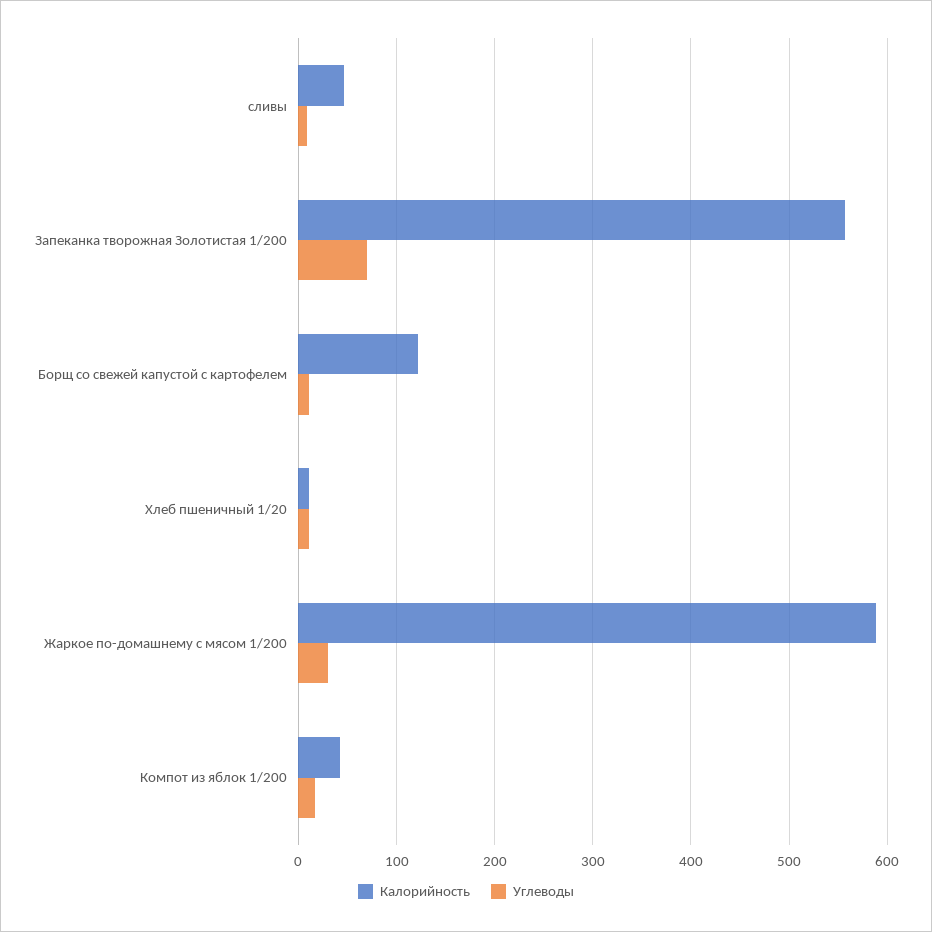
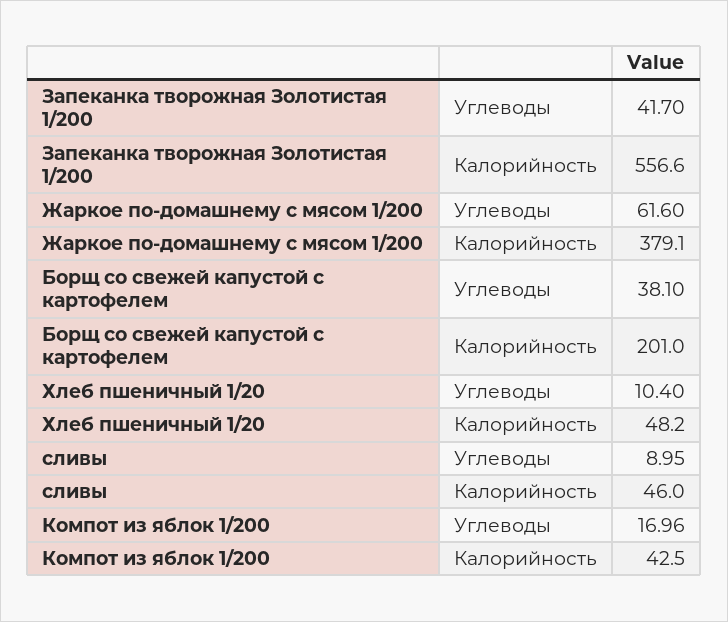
  {
    "Калорийность": {
      "сливы": 46,
      "Запеканка творожная Золотистая 1/200": 556.6,
-     "Борщ со свежей капустой с картофелем": 120,
+     "Борщ со свежей капустой с картофелем": 201,
-     "Хлеб пшеничный 1/20": 10,
+     "Хлеб пшеничный 1/20": 48.2,
-     "Жаркое по-домашнему с мясом 1/200": 590,
+     "Жаркое по-домашнему с мясом 1/200": 379.1,
      "Компот из яблок 1/200": 42.5
    },
    "Углеводы": {
      "сливы": 8.95,
-     "Запеканка творожная Золотистая 1/200": 70,
+     "Запеканка творожная Золотистая 1/200": 41.7,
-     "Борщ со свежей капустой с картофелем": 10,
+     "Борщ со свежей капустой с картофелем": 38.1,
      "Хлеб пшеничный 1/20": 10.4,
-     "Жаркое по-домашнему с мясом 1/200": 30,
+     "Жаркое по-домашнему с мясом 1/200": 61.6,
      "Компот из яблок 1/200": 16.96
    }
  }

